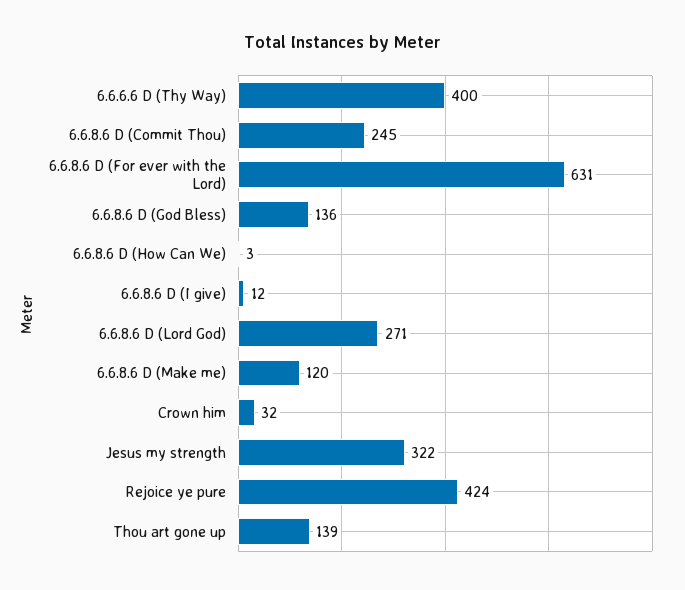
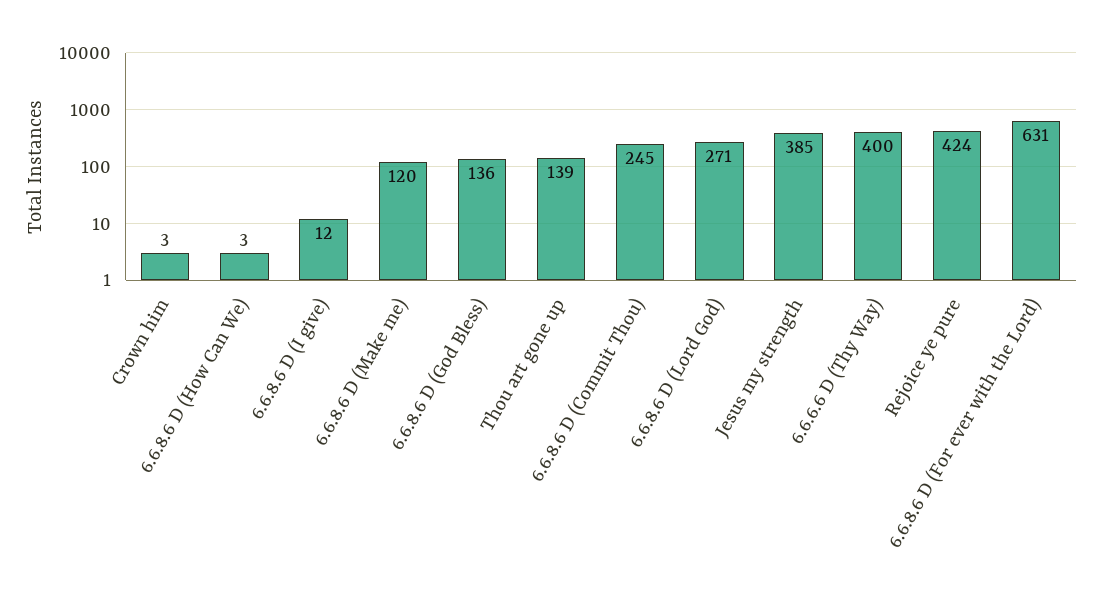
  {
    "6.6.6.6 D (Thy Way)": 400,
    "6.6.8.6 D (Commit Thou)": 245,
    "6.6.8.6 D (For ever with the Lord)": 631,
    "6.6.8.6 D (God Bless)": 136,
    "6.6.8.6 D (How Can We)": 3,
    "6.6.8.6 D (I give)": 12,
    "6.6.8.6 D (Lord God)": 271,
    "6.6.8.6 D (Make me)": 120,
-   "Crown him": 32,
+   "Crown him": 3,
-   "Jesus my strength": 322,
+   "Jesus my strength": 385,
    "Rejoice ye pure": 424,
    "Thou art gone up": 139
  }

